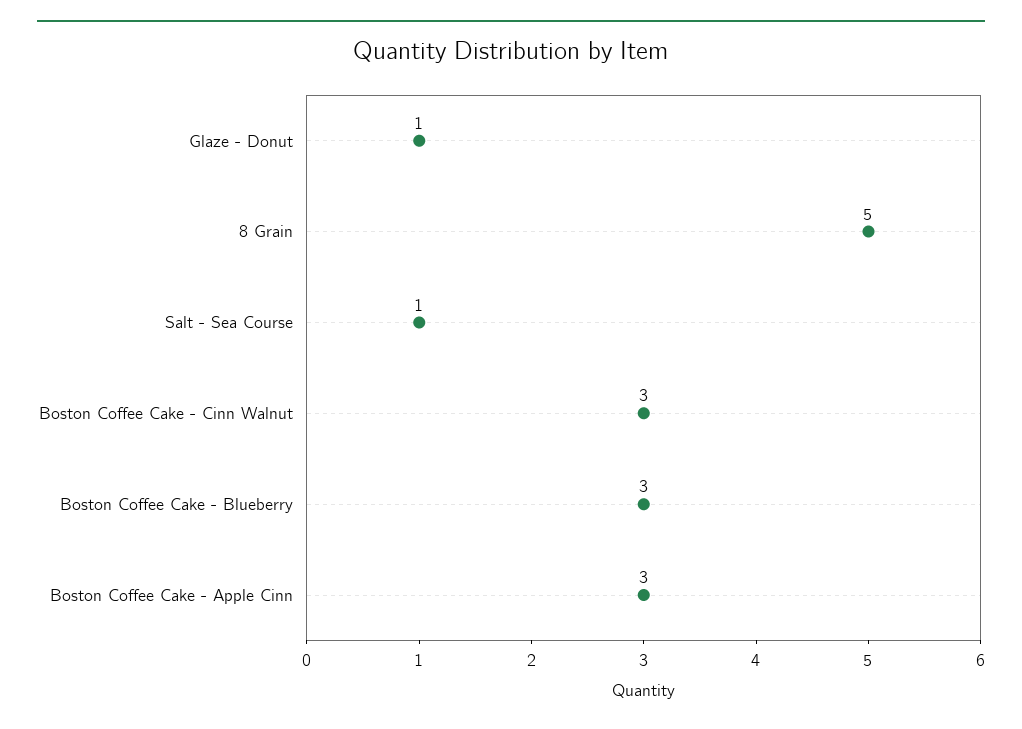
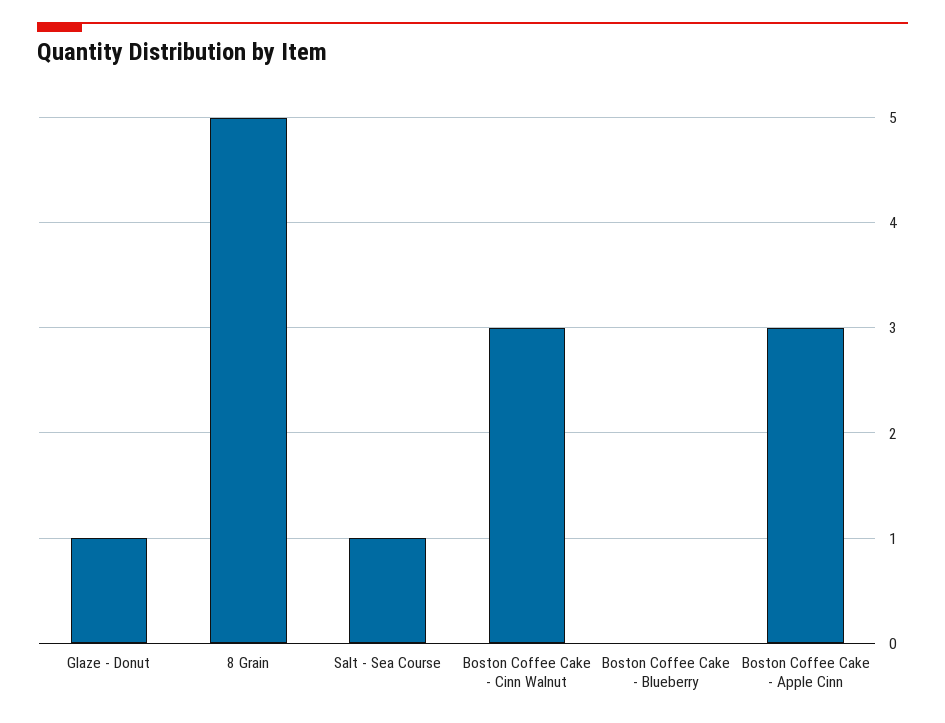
  {
    "Glaze - Donut": 1,
    "8 Grain": 5,
    "Salt - Sea Course": 1,
    "Boston Coffee Cake - Cinn Walnut": 3,
-   "Boston Coffee Cake - Blueberry": 3,
+   "Boston Coffee Cake - Blueberry": 0,
    "Boston Coffee Cake - Apple Cinn": 3
  }

